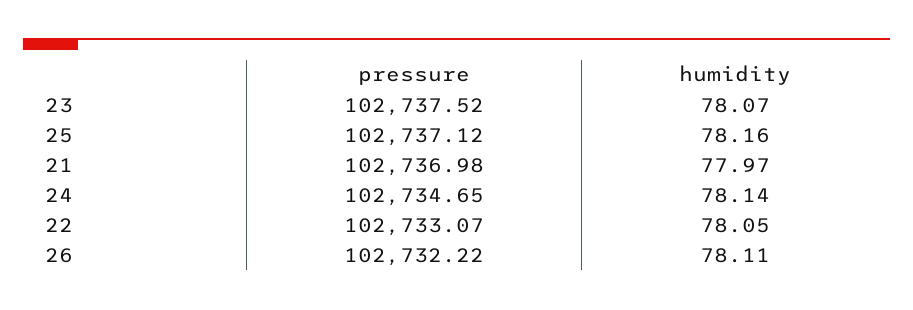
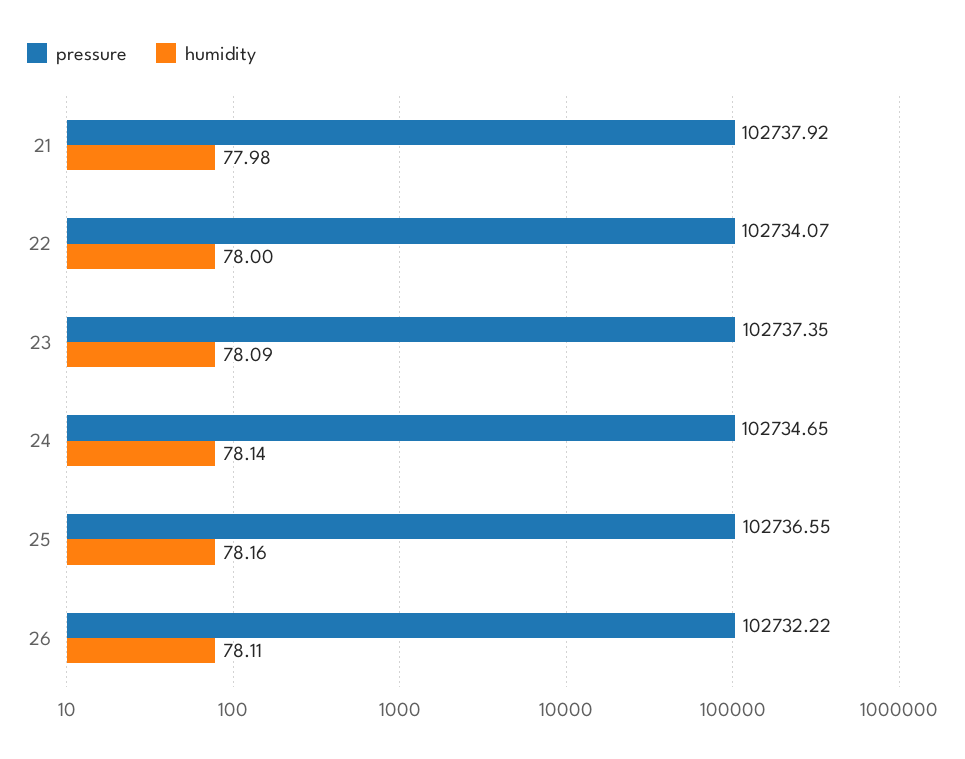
  {
    "pressure": {
-     "23": 102737.52,
+     "23": 102737.35,
-     "25": 102737.12,
+     "25": 102736.55,
-     "21": 102736.98,
+     "21": 102737.92,
      "24": 102734.65,
-     "22": 102733.07,
+     "22": 102734.07,
      "26": 102732.22
    },
    "humidity": {
-     "23": 78.07,
+     "23": 78.09,
      "25": 78.16,
-     "21": 77.97,
+     "21": 77.98,
      "24": 78.14,
-     "22": 78.05,
+     "22": 78,
      "26": 78.11
    }
  }

